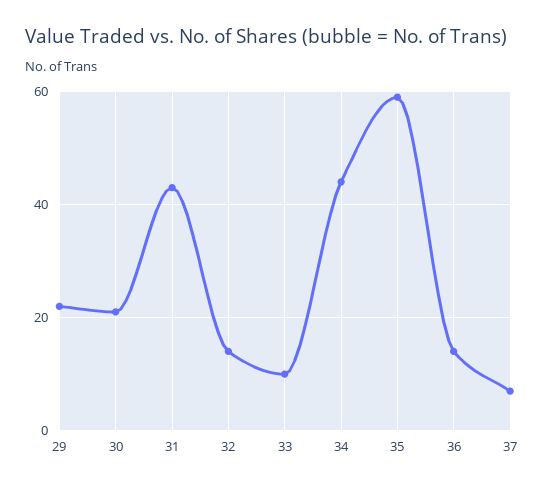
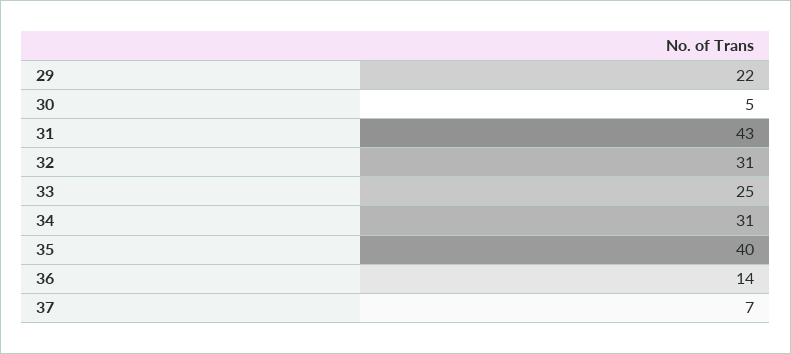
  {
    "29": 22,
-   "30": 20,
+   "30": 5,
    "31": 43,
-   "32": 15,
+   "32": 31,
-   "33": 10,
+   "33": 25,
-   "34": 45,
+   "34": 31,
-   "35": 60,
+   "35": 40,
    "36": 14,
    "37": 7
  }

